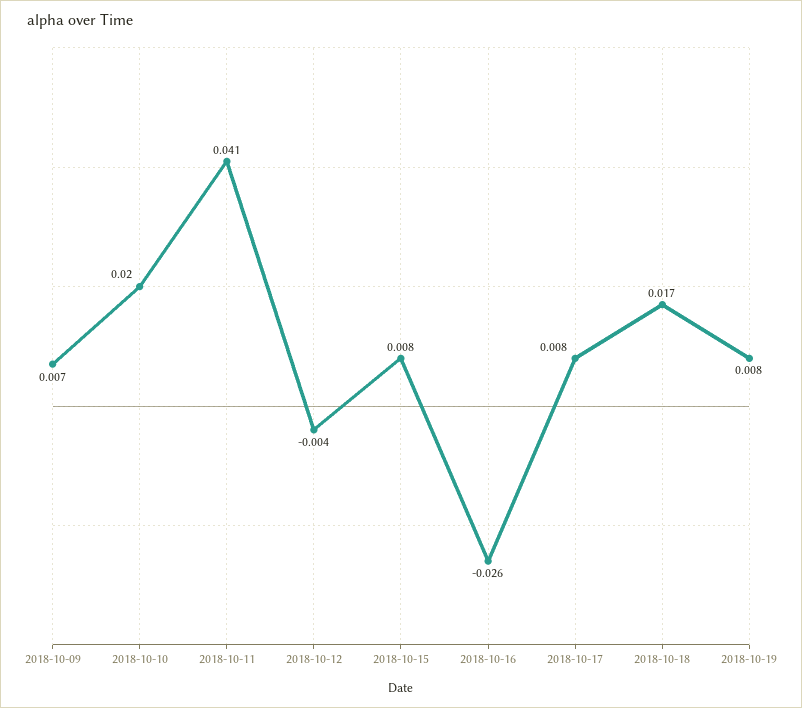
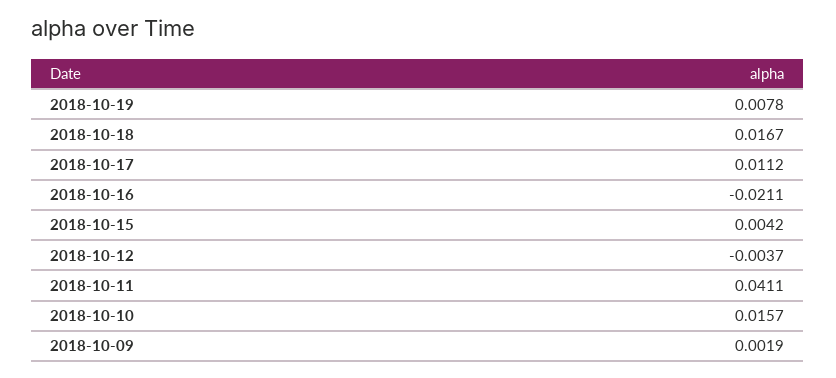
  {
-   "2018-10-09": 0.007,
+   "2018-10-09": 0.0019,
-   "2018-10-10": 0.02,
+   "2018-10-10": 0.0157,
    "2018-10-11": 0.0411,
    "2018-10-12": -0.0037,
-   "2018-10-15": 0.008,
+   "2018-10-15": 0.0042,
-   "2018-10-16": -0.026,
+   "2018-10-16": -0.0211,
-   "2018-10-17": 0.008,
+   "2018-10-17": 0.0112,
    "2018-10-18": 0.0167,
    "2018-10-19": 0.0078
  }

